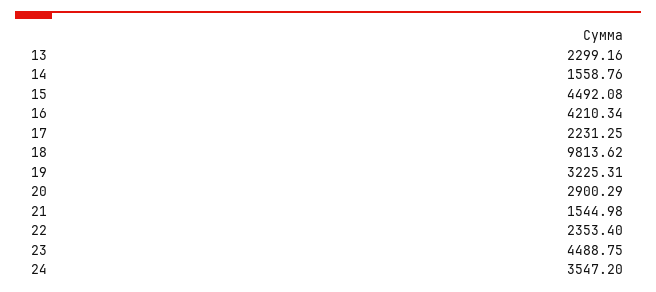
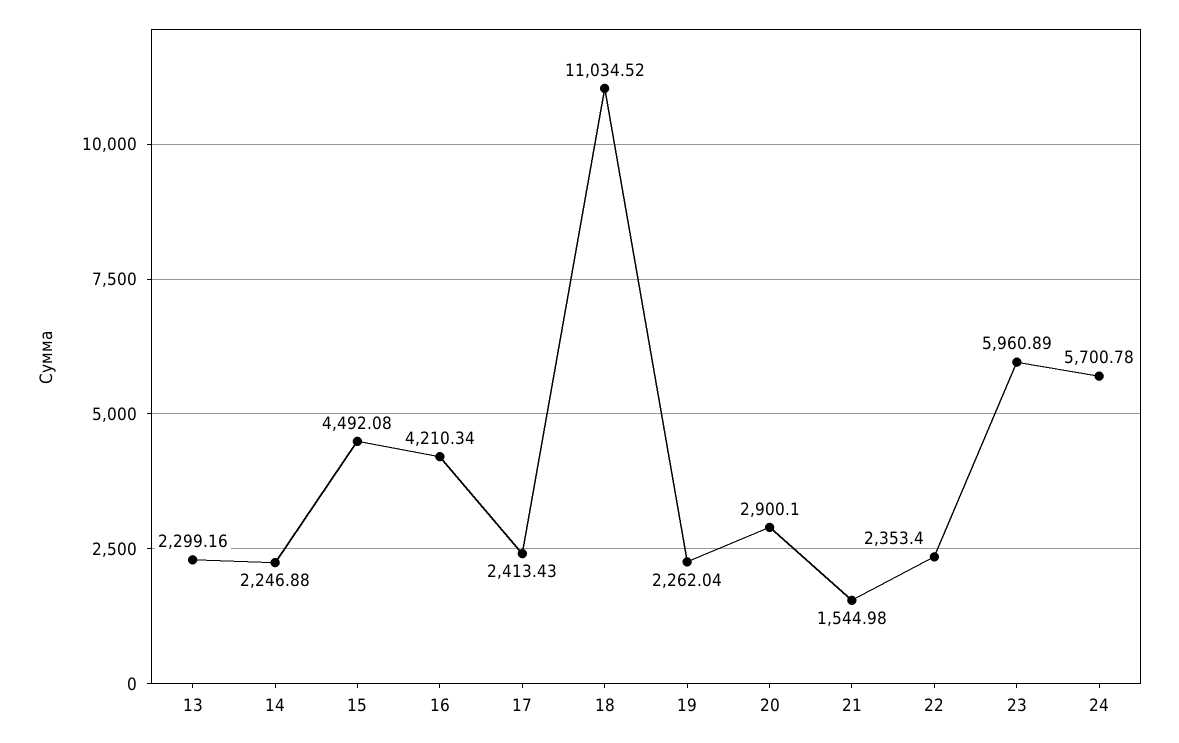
  {
    "13": 2299.16,
-   "14": 1558.76,
+   "14": 2246.88,
    "15": 4492.08,
    "16": 4210.34,
-   "17": 2231.25,
+   "17": 2413.43,
-   "18": 9813.62,
+   "18": 11034.52,
-   "19": 3225.31,
+   "19": 2262.04,
-   "20": 2900.29,
+   "20": 2900.1,
    "21": 1544.98,
    "22": 2353.4,
-   "23": 4488.75,
+   "23": 5960.89,
-   "24": 3547.2
+   "24": 5700.78
  }

